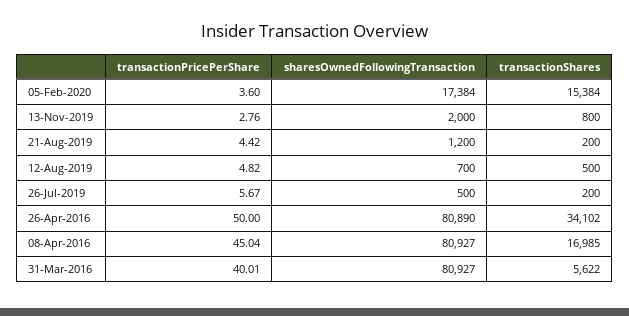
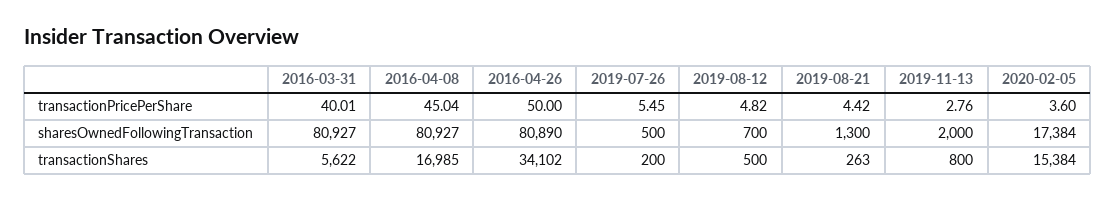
  {
    "transactionPricePerShare": {
      "05-Feb-2020": 3.6,
      "13-Nov-2019": 2.76,
      "21-Aug-2019": 4.42,
      "12-Aug-2019": 4.82,
-     "26-Jul-2019": 5.67,
+     "26-Jul-2019": 5.45,
      "26-Apr-2016": 50,
      "08-Apr-2016": 45.04,
      "31-Mar-2016": 40.01
    },
    "sharesOwnedFollowingTransaction": {
      "05-Feb-2020": 17384,
      "13-Nov-2019": 2000,
-     "21-Aug-2019": 1200,
+     "21-Aug-2019": 1300,
      "12-Aug-2019": 700,
      "26-Jul-2019": 500,
      "26-Apr-2016": 80890,
      "08-Apr-2016": 80927,
      "31-Mar-2016": 80927
    },
    "transactionShares": {
      "05-Feb-2020": 15384,
      "13-Nov-2019": 800,
-     "21-Aug-2019": 200,
+     "21-Aug-2019": 263,
      "12-Aug-2019": 500,
      "26-Jul-2019": 200,
      "26-Apr-2016": 34102,
      "08-Apr-2016": 16985,
      "31-Mar-2016": 5622
    }
  }

